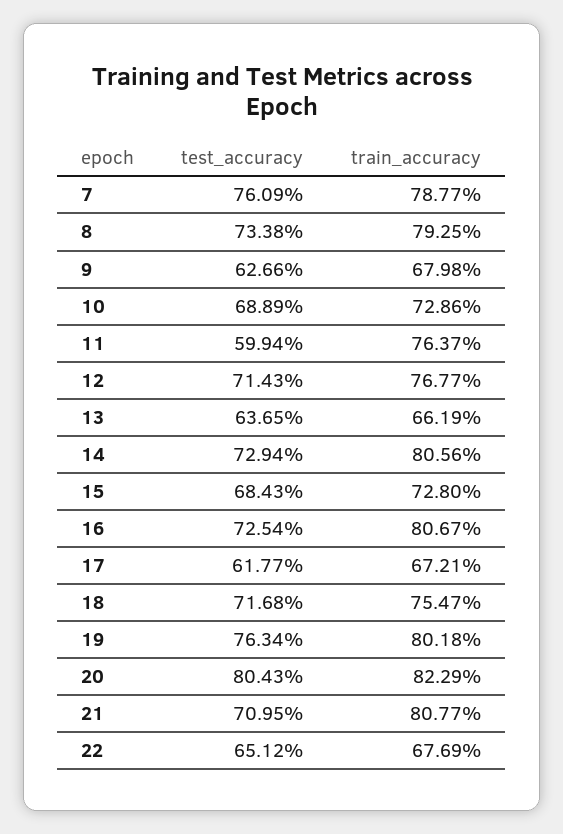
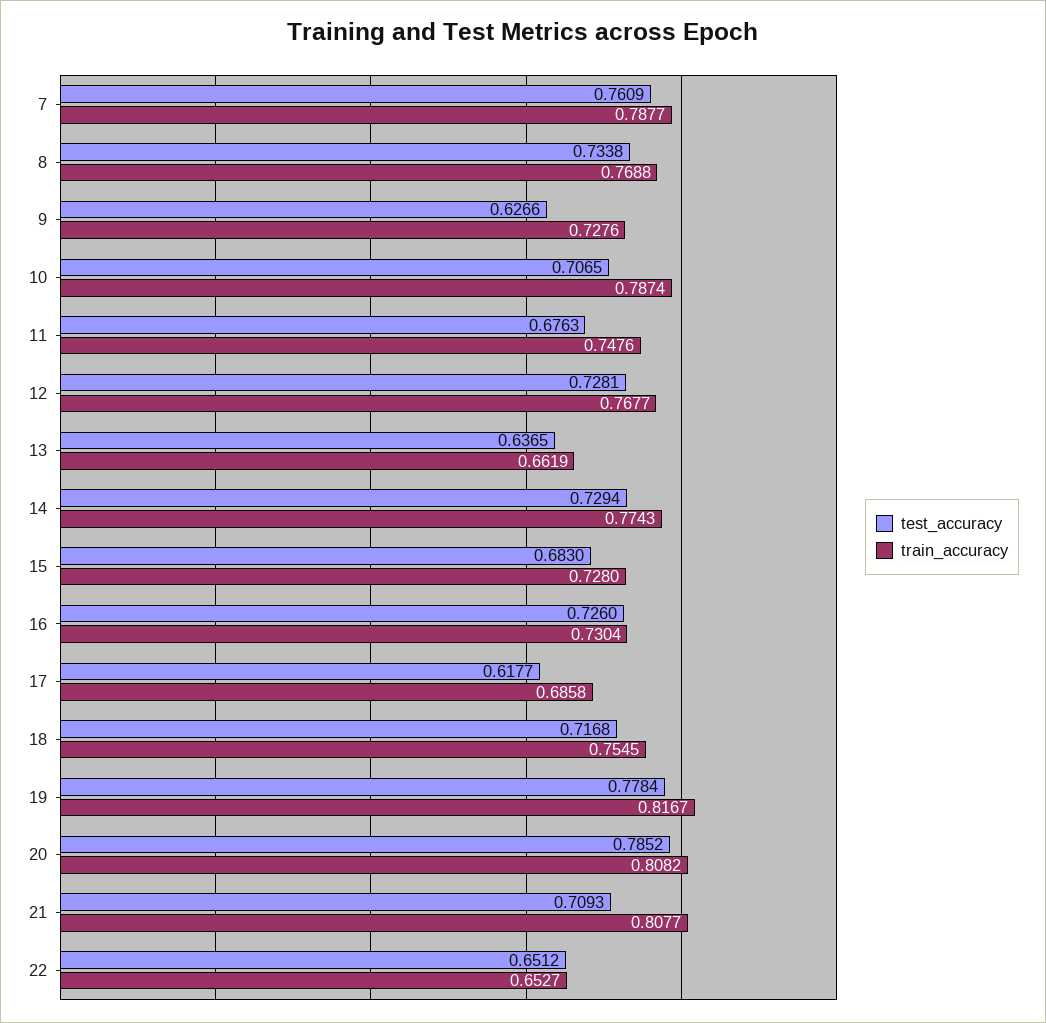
  {
    "test_accuracy": {
      "7": 0.7609,
      "8": 0.7338,
      "9": 0.6266,
-     "10": 0.6889,
+     "10": 0.7065,
-     "11": 0.5994,
+     "11": 0.6763,
-     "12": 0.7143,
+     "12": 0.7281,
      "13": 0.6365,
      "14": 0.7294,
-     "15": 0.6843,
+     "15": 0.683,
-     "16": 0.7254,
+     "16": 0.726,
      "17": 0.6177,
      "18": 0.7168,
-     "19": 0.7634,
+     "19": 0.7784,
-     "20": 0.8043,
+     "20": 0.7852,
-     "21": 0.7095,
+     "21": 0.7093,
      "22": 0.6512
    },
    "train_accuracy": {
      "7": 0.7877,
-     "8": 0.7925,
+     "8": 0.7688,
-     "9": 0.6798,
+     "9": 0.7276,
-     "10": 0.7286,
+     "10": 0.7874,
-     "11": 0.7637,
+     "11": 0.7476,
      "12": 0.7677,
      "13": 0.6619,
-     "14": 0.8056,
+     "14": 0.7743,
      "15": 0.728,
-     "16": 0.8067,
+     "16": 0.7304,
-     "17": 0.6721,
+     "17": 0.6858,
-     "18": 0.7547,
+     "18": 0.7545,
-     "19": 0.8018,
+     "19": 0.8167,
-     "20": 0.8229,
+     "20": 0.8082,
      "21": 0.8077,
-     "22": 0.6769
+     "22": 0.6527
    }
  }

